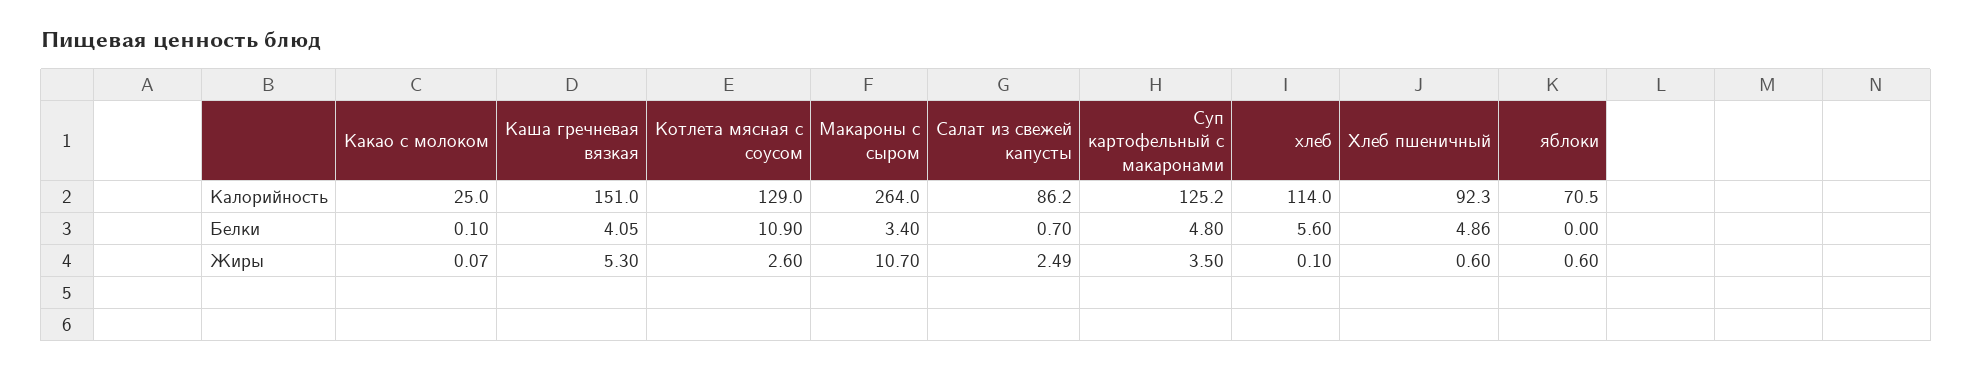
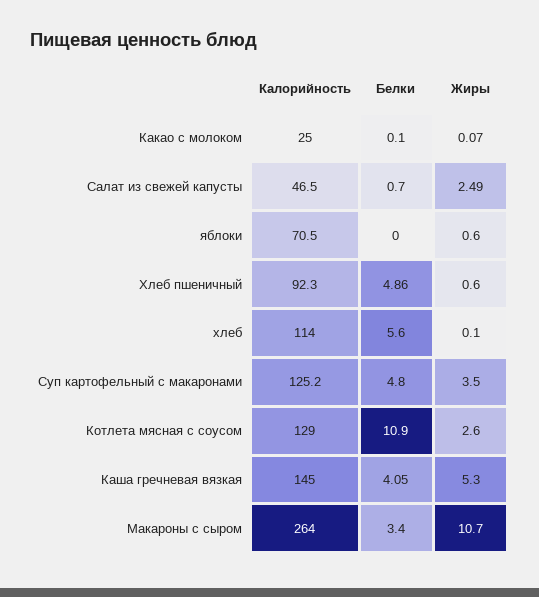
  {
    "Какао с молоком": {
      "Калорийность": 25,
      "Белки": 0.1,
      "Жиры": 0.07
    },
    "Каша гречневая вязкая": {
-     "Калорийность": 151,
+     "Калорийность": 145,
      "Белки": 4.05,
      "Жиры": 5.3
    },
    "Котлета мясная с соусом": {
      "Калорийность": 129,
      "Белки": 10.9,
      "Жиры": 2.6
    },
    "Макароны с сыром": {
      "Калорийность": 264,
      "Белки": 3.4,
      "Жиры": 10.7
    },
    "Салат из свежей капусты": {
-     "Калорийность": 86.2,
+     "Калорийность": 46.5,
      "Белки": 0.7,
      "Жиры": 2.49
    },
    "Суп картофельный с макаронами": {
      "Калорийность": 125.2,
      "Белки": 4.8,
      "Жиры": 3.5
    },
    "хлеб": {
      "Калорийность": 114,
      "Белки": 5.6,
      "Жиры": 0.1
    },
    "Хлеб пшеничный": {
      "Калорийность": 92.3,
      "Белки": 4.86,
      "Жиры": 0.6
    },
    "яблоки": {
      "Калорийность": 70.5,
      "Белки": 0,
      "Жиры": 0.6
    }
  }

